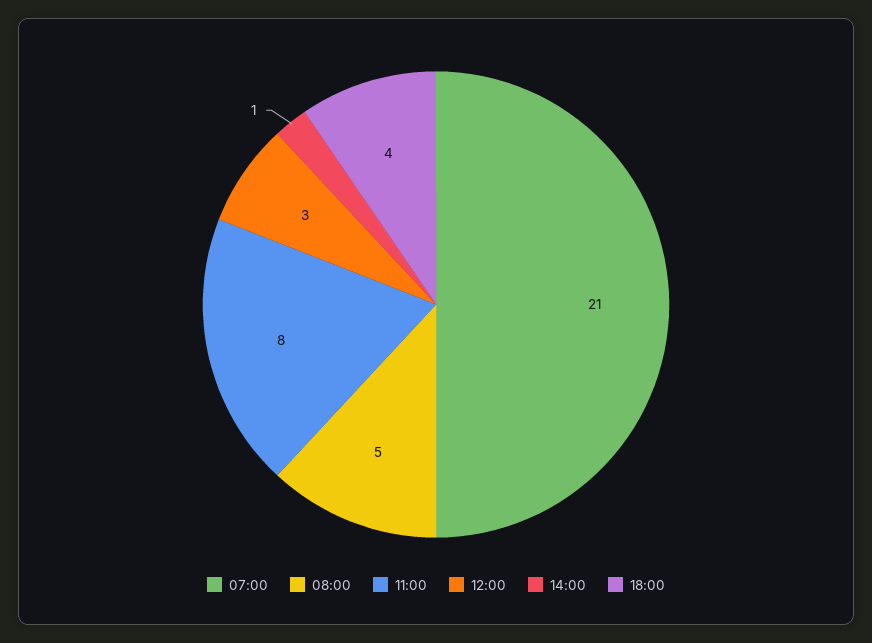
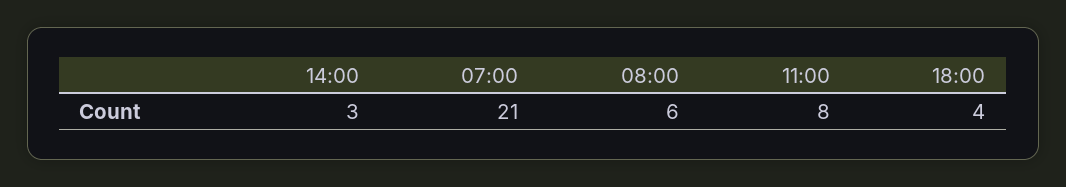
  {
    "07:00": 21,
-   "08:00": 5,
+   "08:00": 6,
    "11:00": 8,
-   "12:00": 3,
-   "14:00": 1,
+   "14:00": 3,
    "18:00": 4
  }

